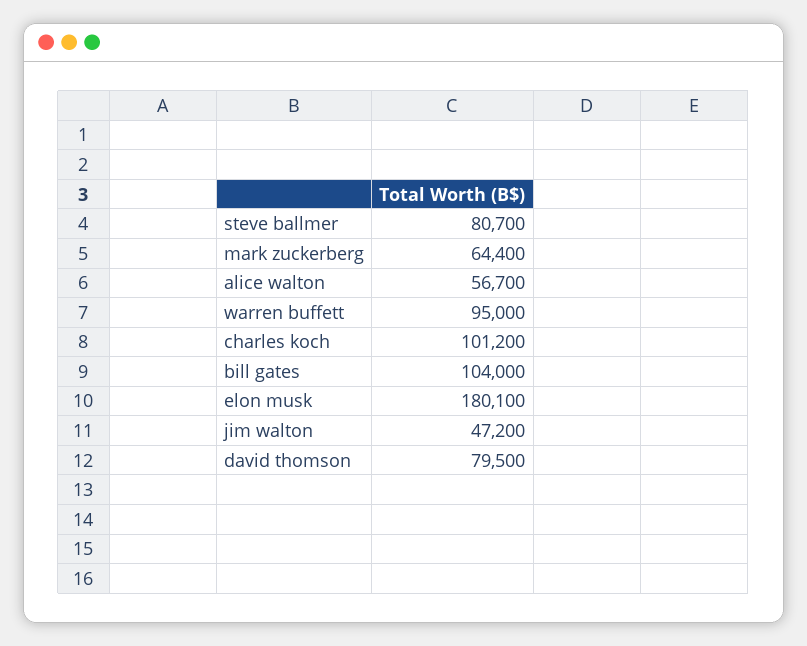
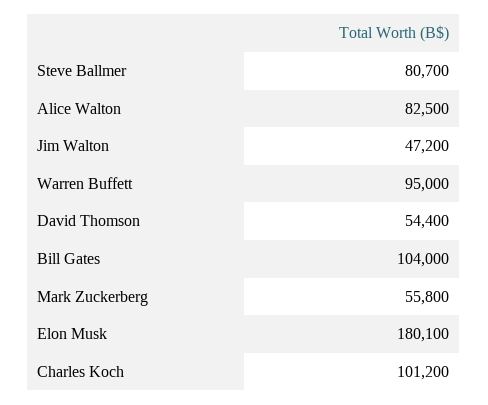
  {
    "steve ballmer": 80700,
-   "mark zuckerberg": 64400,
+   "mark zuckerberg": 55800,
-   "alice walton": 56700,
+   "alice walton": 82500,
    "warren buffett": 95000,
    "charles koch": 101200,
    "bill gates": 104000,
    "elon musk": 180100,
    "jim walton": 47200,
-   "david thomson": 79500
+   "david thomson": 54400
  }

